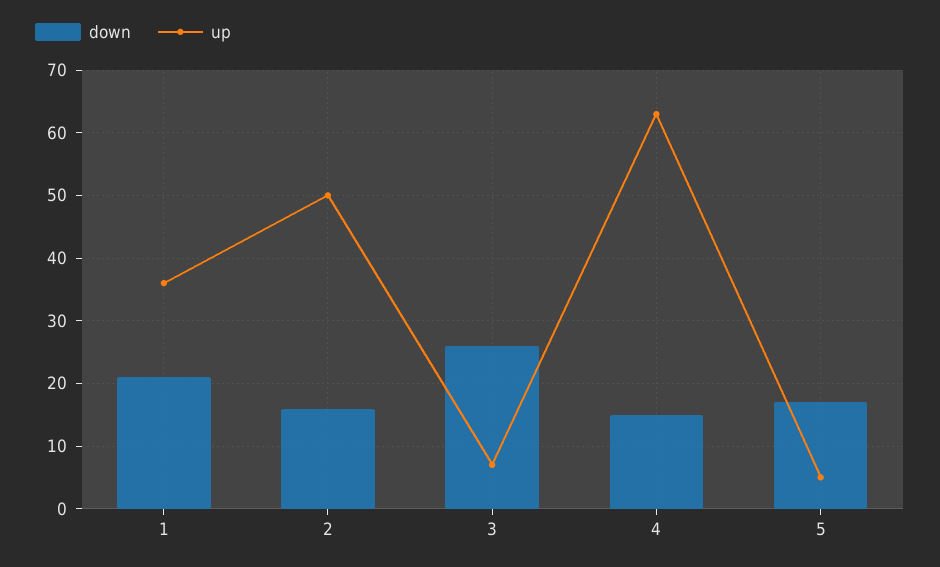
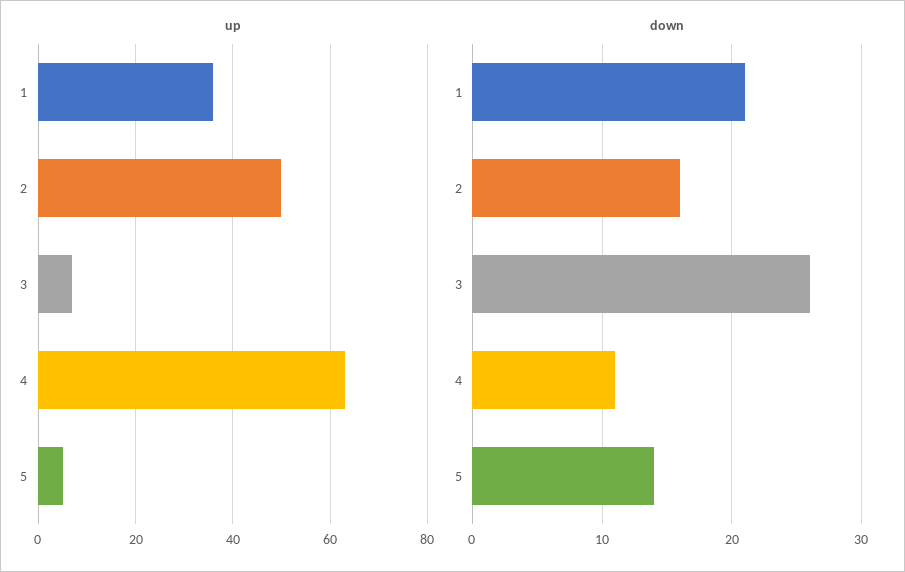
  {
    "down": {
      "1": 21,
      "2": 16,
      "3": 26,
-     "4": 15,
+     "4": 11,
-     "5": 17
+     "5": 14
    },
    "up": {
      "1": 36,
      "2": 50,
      "3": 7,
      "4": 63,
      "5": 5
    }
  }

